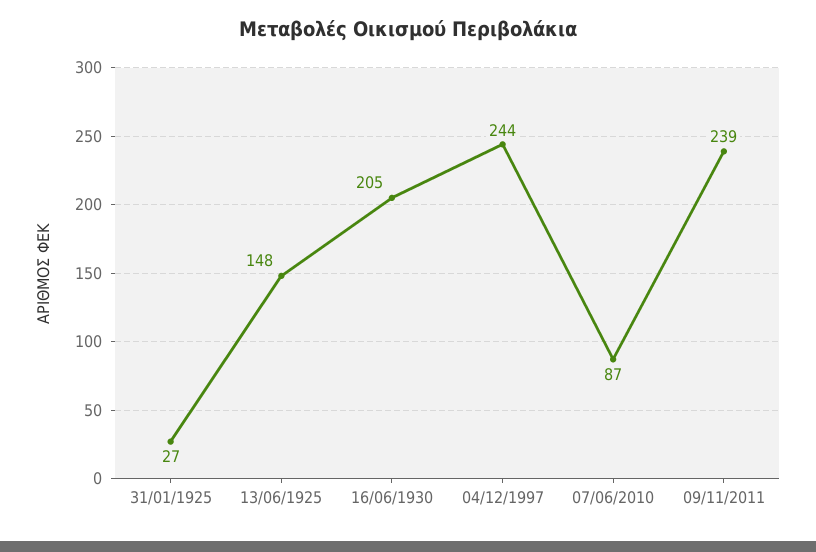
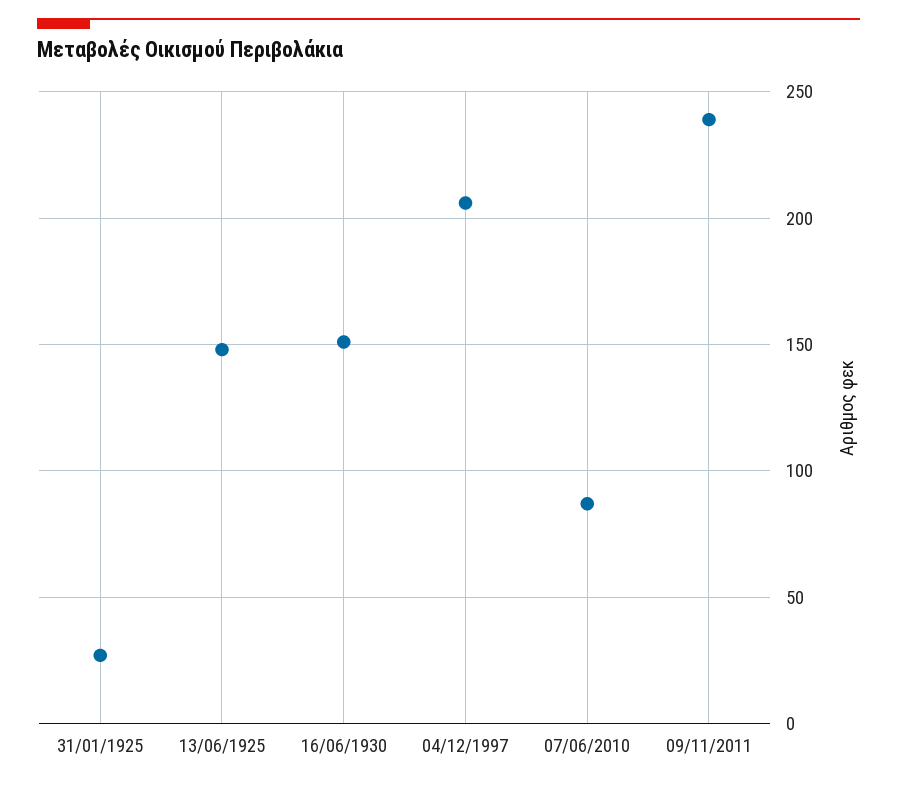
  {
    "31/01/1925": 27,
    "13/06/1925": 148,
-   "16/06/1930": 205,
+   "16/06/1930": 150,
-   "04/12/1997": 244,
+   "04/12/1997": 205,
    "07/06/2010": 87,
    "09/11/2011": 239
  }

